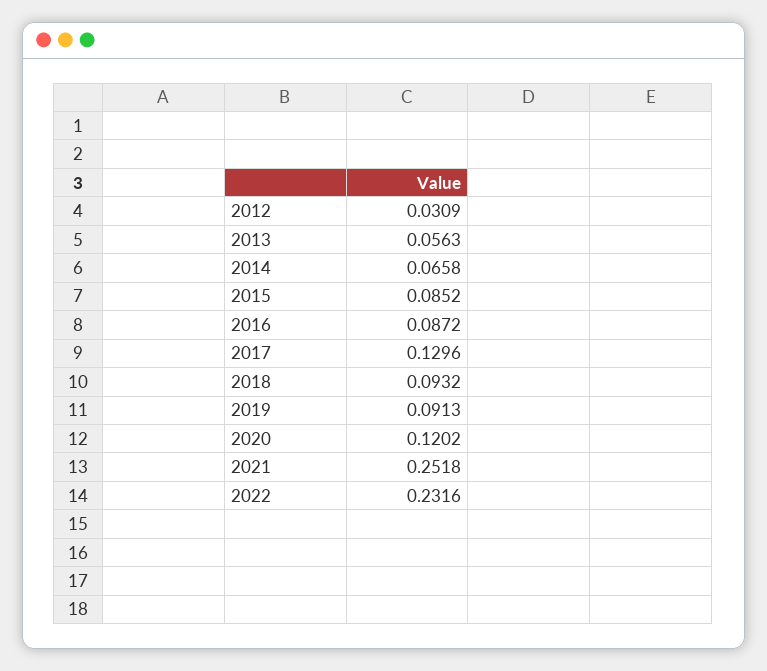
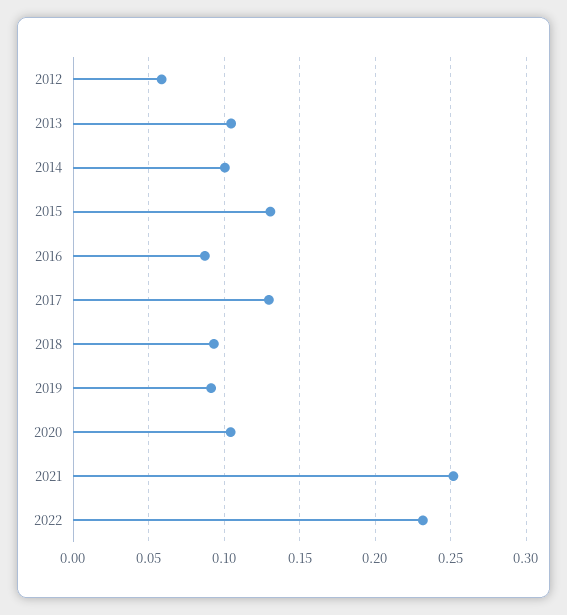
  {
-   "2012": 0.0309,
+   "2012": 0.06,
-   "2013": 0.0563,
+   "2013": 0.105,
-   "2014": 0.0658,
+   "2014": 0.1,
-   "2015": 0.0852,
+   "2015": 0.13,
    "2016": 0.0872,
    "2017": 0.1296,
    "2018": 0.0932,
    "2019": 0.0913,
-   "2020": 0.1202,
+   "2020": 0.105,
    "2021": 0.2518,
    "2022": 0.2316
  }

